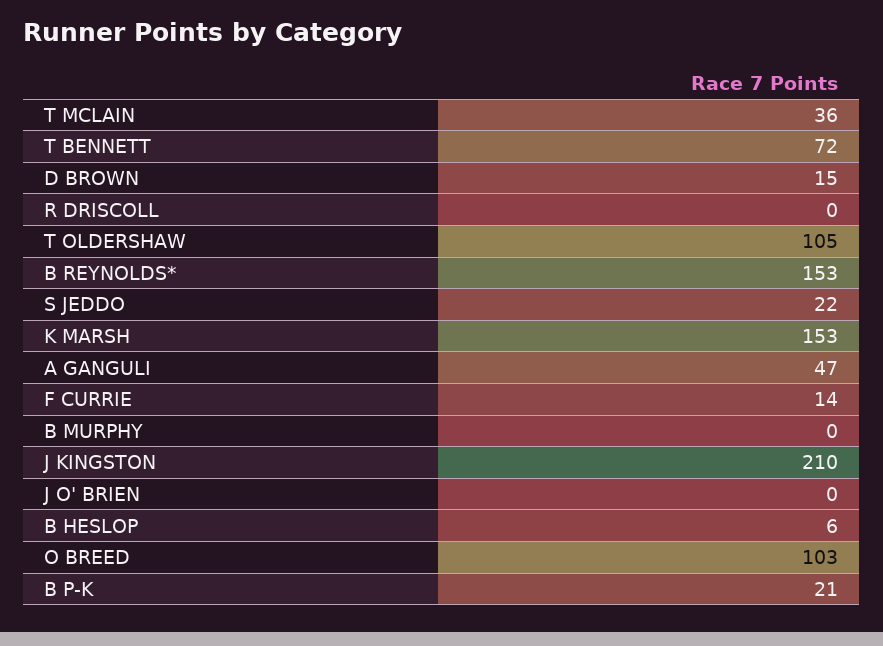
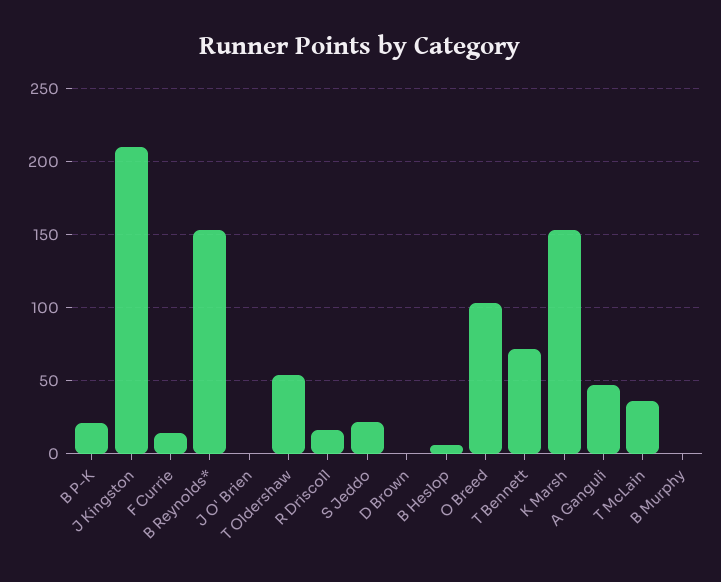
  {
    "T MCLAIN": 36,
    "T BENNETT": 72,
-   "D BROWN": 15,
+   "D BROWN": 0,
-   "R DRISCOLL": 0,
+   "R DRISCOLL": 15,
-   "T OLDERSHAW": 105,
+   "T OLDERSHAW": 55,
    "B REYNOLDS*": 153,
    "S JEDDO": 22,
    "K MARSH": 153,
    "A GANGULI": 47,
    "F CURRIE": 14,
    "B MURPHY": 0,
    "J KINGSTON": 210,
    "J O' BRIEN": 0,
    "B HESLOP": 6,
    "O BREED": 103,
    "B P-K": 21
  }

